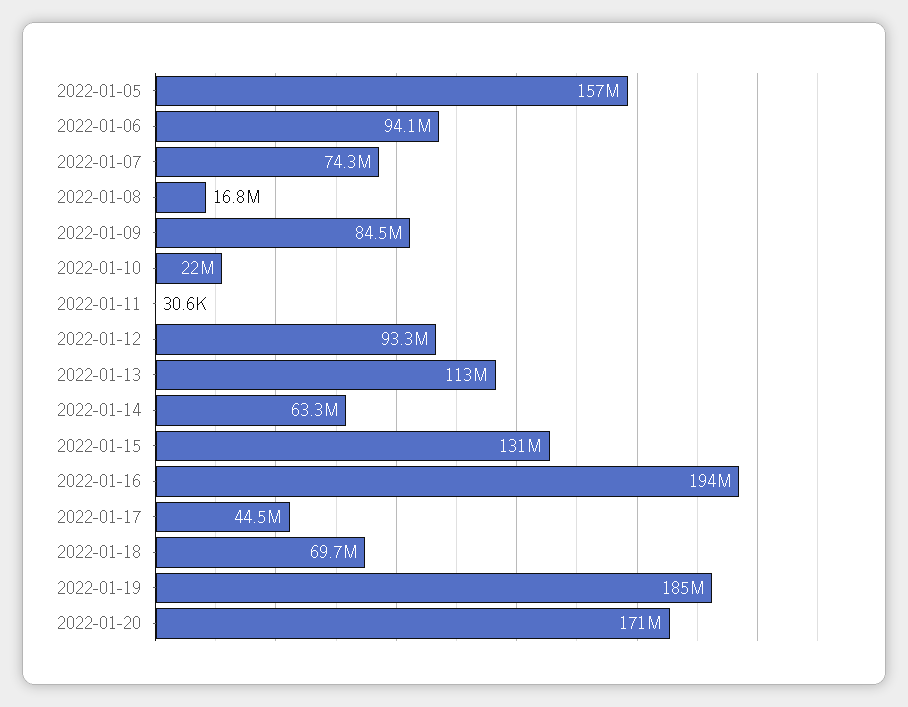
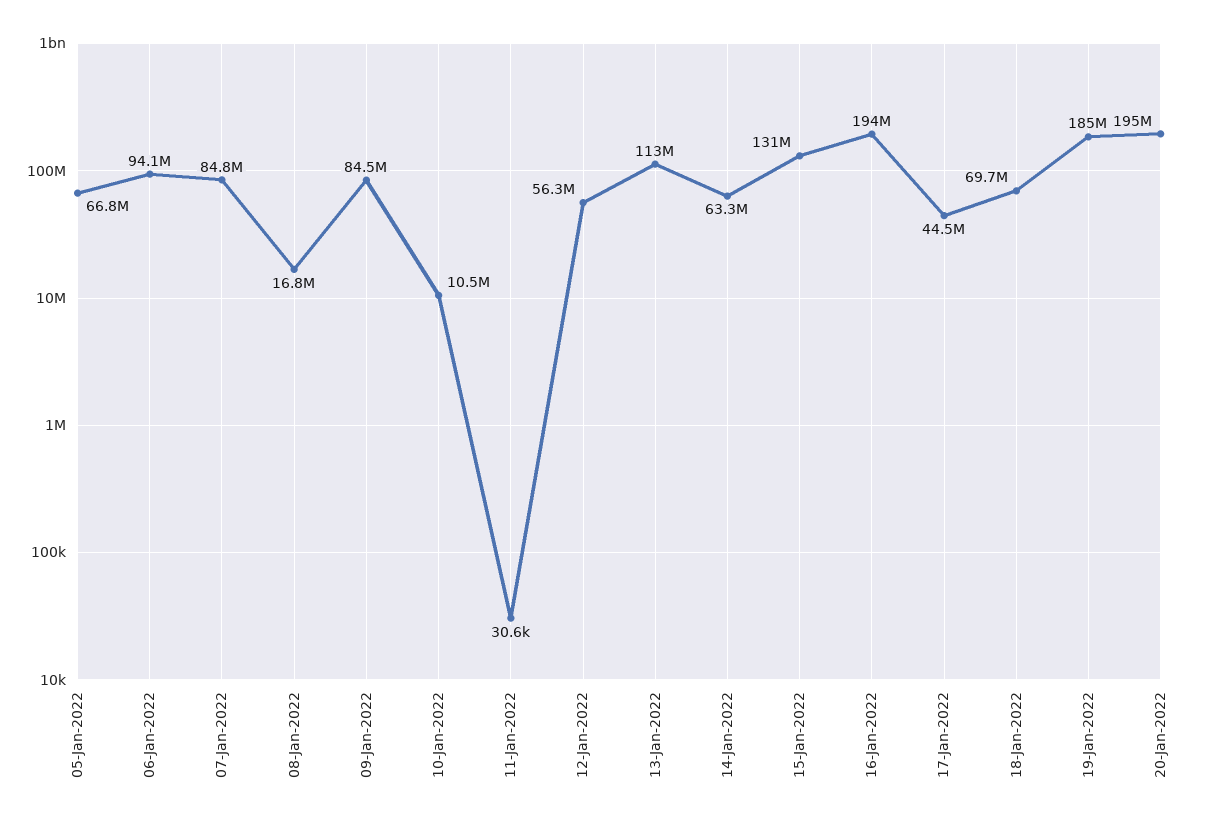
  {
-   "2022-01-05": 157000000,
+   "2022-01-05": 66800000,
    "2022-01-06": 94100000,
-   "2022-01-07": 74300000,
+   "2022-01-07": 84800000,
    "2022-01-08": 16800000,
    "2022-01-09": 84500000,
-   "2022-01-10": 22000000,
+   "2022-01-10": 10500000,
    "2022-01-11": 30600,
-   "2022-01-12": 93300000,
+   "2022-01-12": 56300000,
    "2022-01-13": 113000000,
    "2022-01-14": 63300000,
    "2022-01-15": 131000000,
    "2022-01-16": 194000000,
    "2022-01-17": 44500000,
    "2022-01-18": 69700000,
    "2022-01-19": 185000000,
-   "2022-01-20": 171000000
+   "2022-01-20": 195000000
  }

